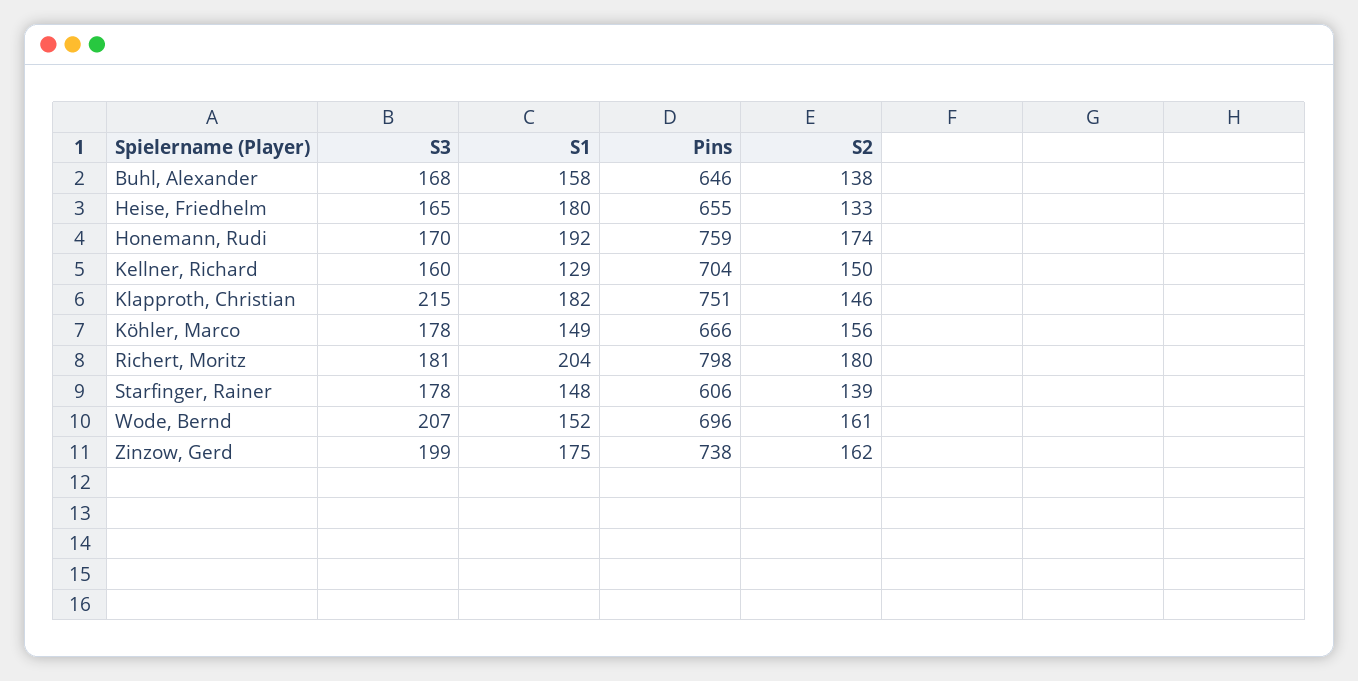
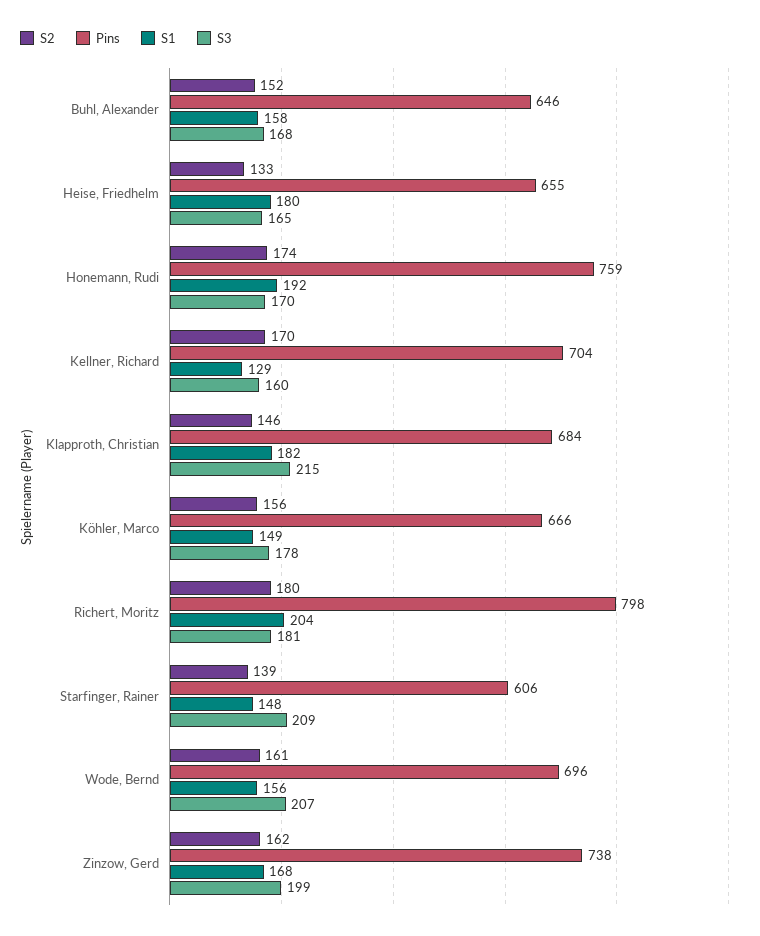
  {
    "S3": {
      "Buhl, Alexander": 168,
      "Heise, Friedhelm": 165,
      "Honemann, Rudi": 170,
      "Kellner, Richard": 160,
      "Klapproth, Christian": 215,
      "Köhler, Marco": 178,
      "Richert, Moritz": 181,
-     "Starfinger, Rainer": 178,
+     "Starfinger, Rainer": 209,
      "Wode, Bernd": 207,
      "Zinzow, Gerd": 199
    },
    "S1": {
      "Buhl, Alexander": 158,
      "Heise, Friedhelm": 180,
      "Honemann, Rudi": 192,
      "Kellner, Richard": 129,
      "Klapproth, Christian": 182,
      "Köhler, Marco": 149,
      "Richert, Moritz": 204,
      "Starfinger, Rainer": 148,
-     "Wode, Bernd": 152,
+     "Wode, Bernd": 156,
-     "Zinzow, Gerd": 175
+     "Zinzow, Gerd": 168
    },
    "Pins": {
      "Buhl, Alexander": 646,
      "Heise, Friedhelm": 655,
      "Honemann, Rudi": 759,
      "Kellner, Richard": 704,
-     "Klapproth, Christian": 751,
+     "Klapproth, Christian": 684,
      "Köhler, Marco": 666,
      "Richert, Moritz": 798,
      "Starfinger, Rainer": 606,
      "Wode, Bernd": 696,
      "Zinzow, Gerd": 738
    },
    "S2": {
-     "Buhl, Alexander": 138,
+     "Buhl, Alexander": 152,
      "Heise, Friedhelm": 133,
      "Honemann, Rudi": 174,
-     "Kellner, Richard": 150,
+     "Kellner, Richard": 170,
      "Klapproth, Christian": 146,
      "Köhler, Marco": 156,
      "Richert, Moritz": 180,
      "Starfinger, Rainer": 139,
      "Wode, Bernd": 161,
      "Zinzow, Gerd": 162
    }
  }

